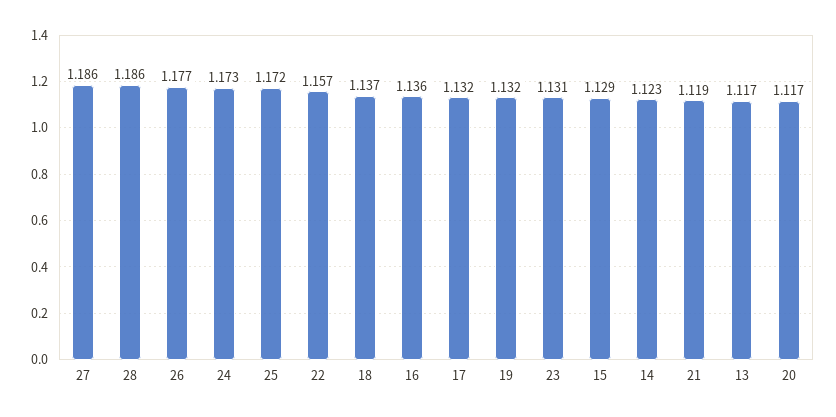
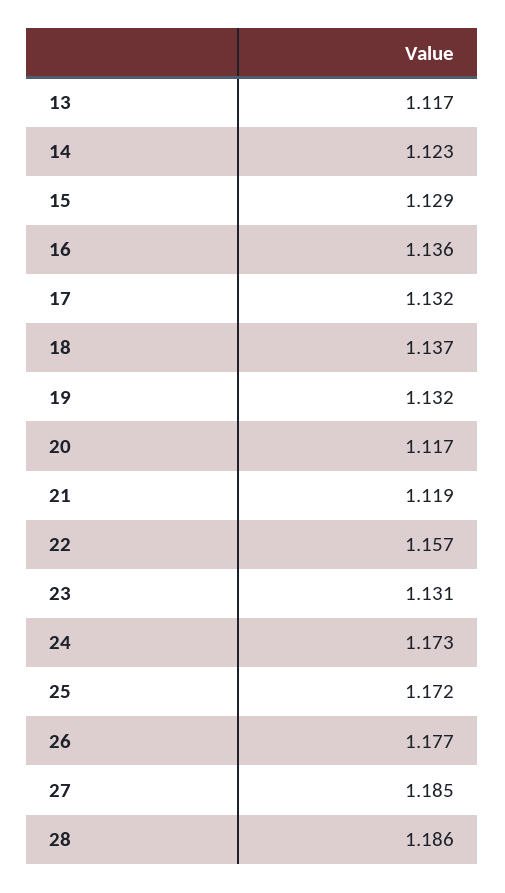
  {
-   "27": 1.186,
+   "27": 1.185,
    "28": 1.186,
    "26": 1.177,
    "24": 1.173,
    "25": 1.172,
    "22": 1.157,
    "18": 1.137,
    "16": 1.136,
    "17": 1.132,
    "19": 1.132,
    "23": 1.131,
    "15": 1.129,
    "14": 1.123,
    "21": 1.119,
    "13": 1.117,
    "20": 1.117
  }

